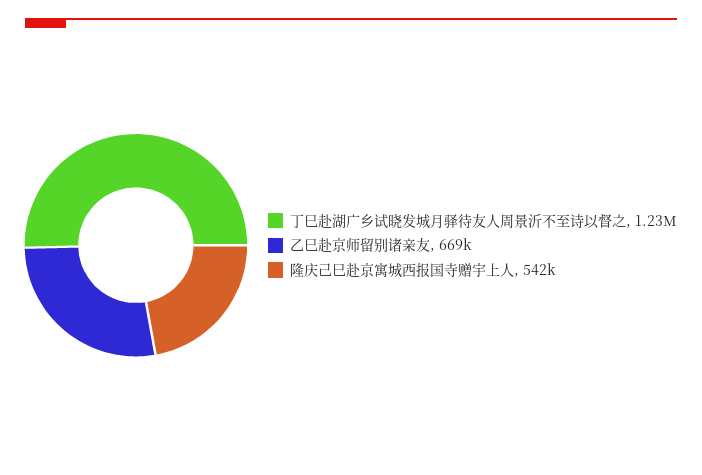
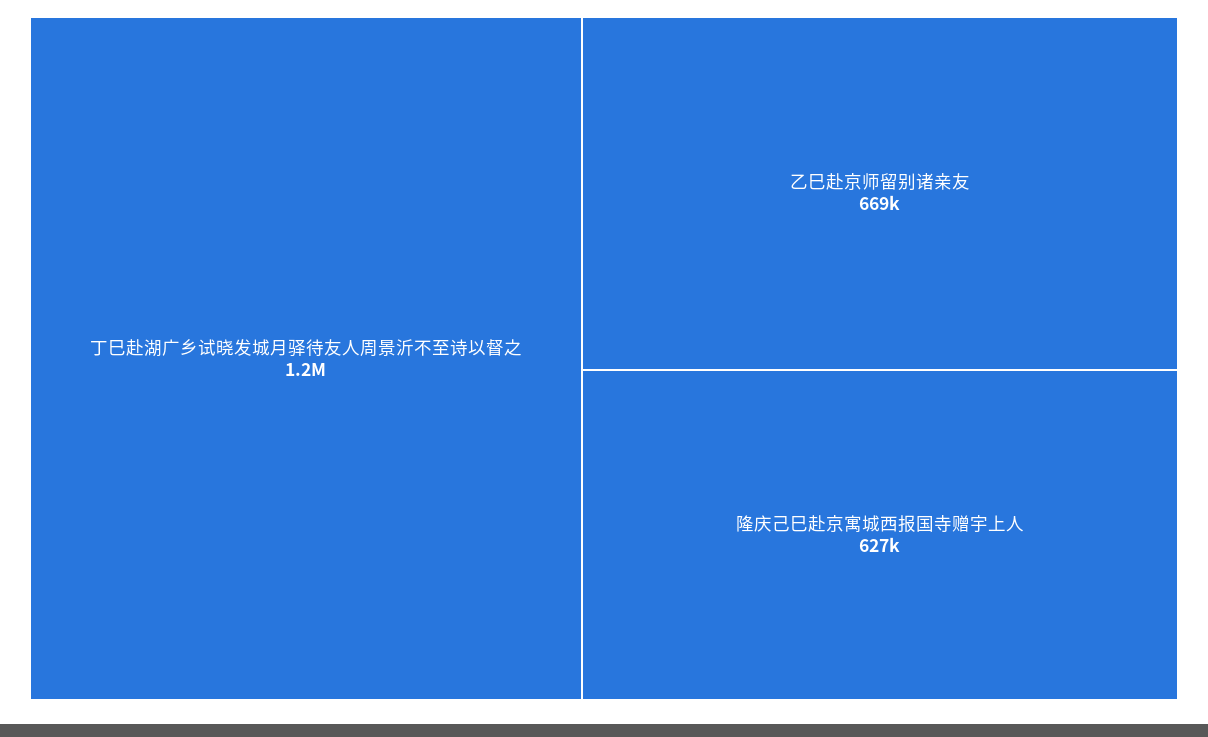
  {
    "丁巳赴湖广乡试晓发城月驿待友人周景沂不至诗以督之": 1230000,
    "乙巳赴京师留别诸亲友": 669000,
-   "隆庆己巳赴京寓城西报国寺赠宇上人": 542000
+   "隆庆己巳赴京寓城西报国寺赠宇上人": 627000
  }

